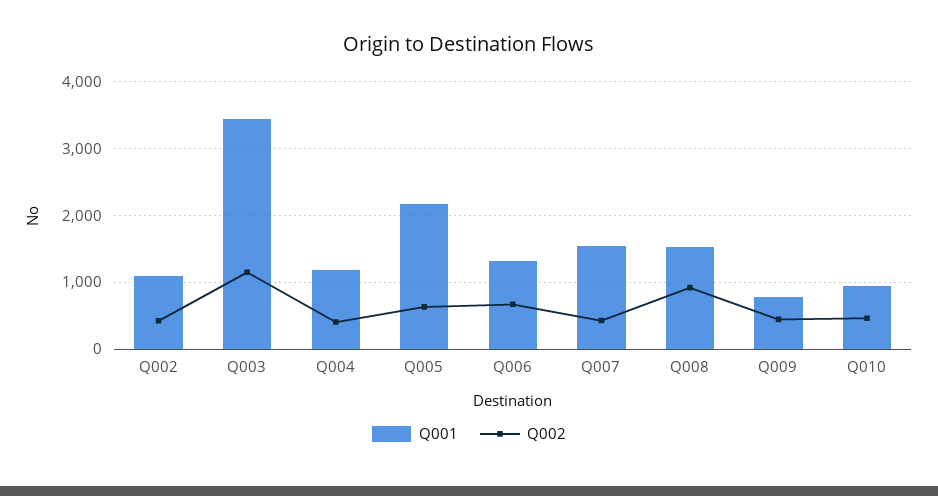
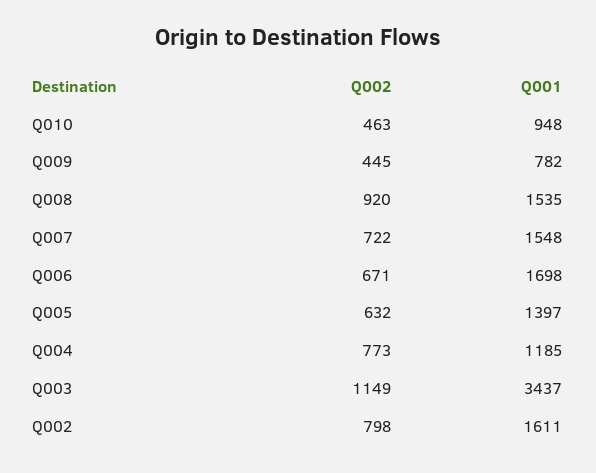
  {
    "Q001": {
-     "Q002": 1100,
+     "Q002": 1611,
      "Q003": 3437,
      "Q004": 1185,
-     "Q005": 2200,
+     "Q005": 1397,
-     "Q006": 1300,
+     "Q006": 1698,
      "Q007": 1548,
      "Q008": 1535,
      "Q009": 782,
      "Q010": 948
    },
    "Q002": {
-     "Q002": 400,
+     "Q002": 798,
      "Q003": 1149,
-     "Q004": 400,
+     "Q004": 773,
      "Q005": 632,
      "Q006": 671,
-     "Q007": 400,
+     "Q007": 722,
      "Q008": 920,
      "Q009": 445,
      "Q010": 463
    }
  }

